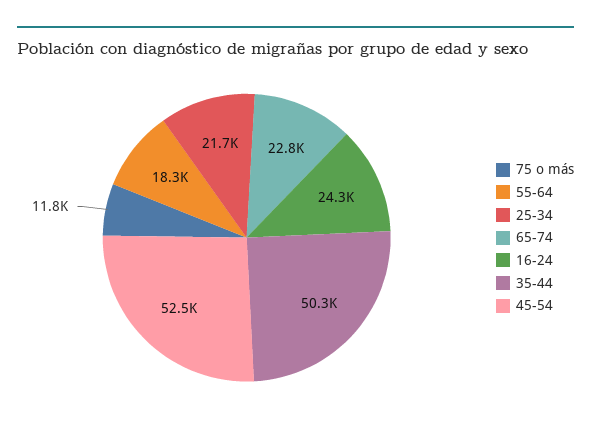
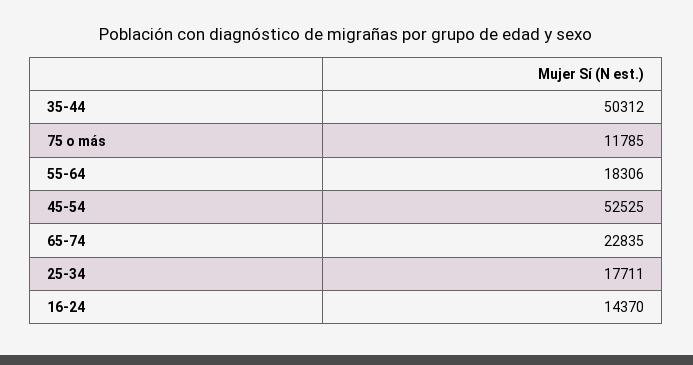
  {
    "75 o más": 11785,
    "55-64": 18306,
-   "25-34": 21700,
+   "25-34": 17711,
    "65-74": 22835,
-   "16-24": 24300,
+   "16-24": 14370,
    "35-44": 50312,
    "45-54": 52525
  }

